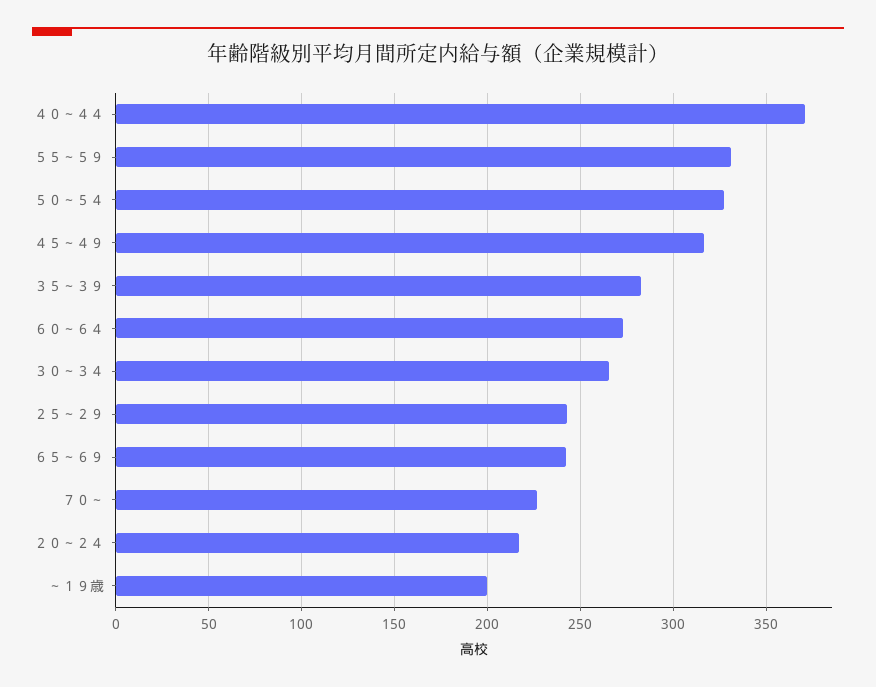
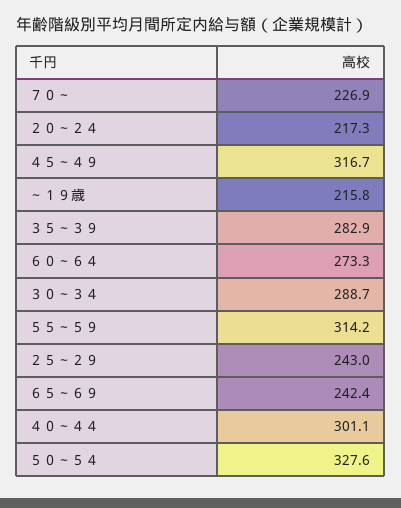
  {
-   "４０～４４": 370,
+   "４０～４４": 301.1,
-   "５５～５９": 330,
+   "５５～５９": 314.2,
    "５０～５４": 327.6,
    "４５～４９": 316.7,
    "３５～３９": 282.9,
    "６０～６４": 273.3,
-   "３０～３４": 265,
+   "３０～３４": 288.7,
    "２５～２９": 243,
    "６５～６９": 242.4,
    "７０～": 226.9,
    "２０～２４": 217.3,
-   "～１９歳": 200
+   "～１９歳": 215.8
  }

